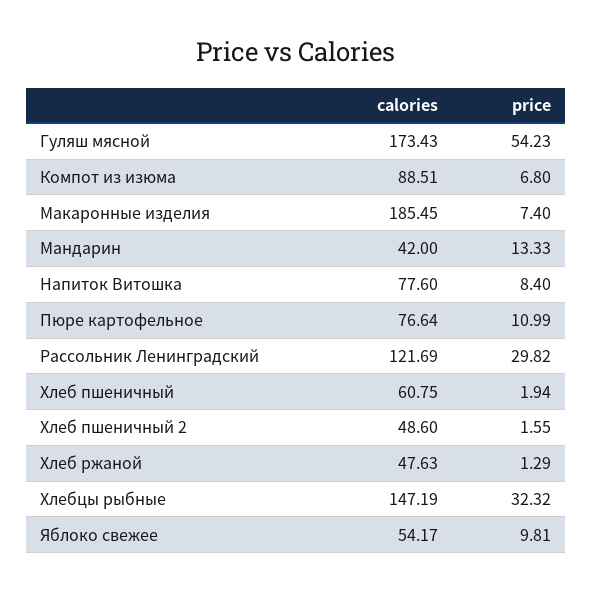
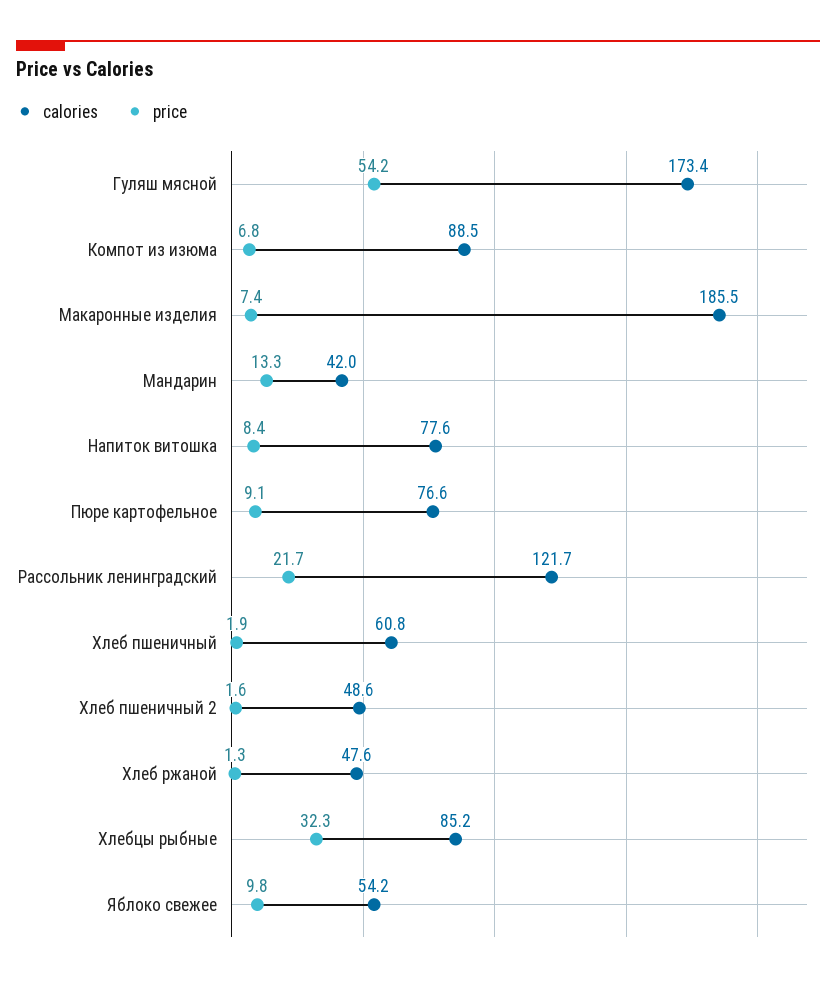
  {
    "calories": {
      "Гуляш мясной": 173.43,
      "Компот из изюма": 88.51,
      "Макаронные изделия": 185.45,
      "Мандарин": 42,
      "Напиток Витошка": 77.6,
      "Пюре картофельное": 76.64,
      "Рассольник Ленинградский": 121.69,
      "Хлеб пшеничный": 60.75,
      "Хлеб пшеничный 2": 48.6,
      "Хлеб ржаной": 47.63,
-     "Хлебцы рыбные": 147.19,
+     "Хлебцы рыбные": 85.2,
      "Яблоко свежее": 54.17
    },
    "price": {
      "Гуляш мясной": 54.23,
      "Компот из изюма": 6.8,
      "Макаронные изделия": 7.4,
      "Мандарин": 13.33,
      "Напиток Витошка": 8.4,
-     "Пюре картофельное": 10.99,
+     "Пюре картофельное": 9.1,
-     "Рассольник Ленинградский": 29.82,
+     "Рассольник Ленинградский": 21.7,
      "Хлеб пшеничный": 1.94,
      "Хлеб пшеничный 2": 1.55,
      "Хлеб ржаной": 1.29,
      "Хлебцы рыбные": 32.32,
      "Яблоко свежее": 9.81
    }
  }

